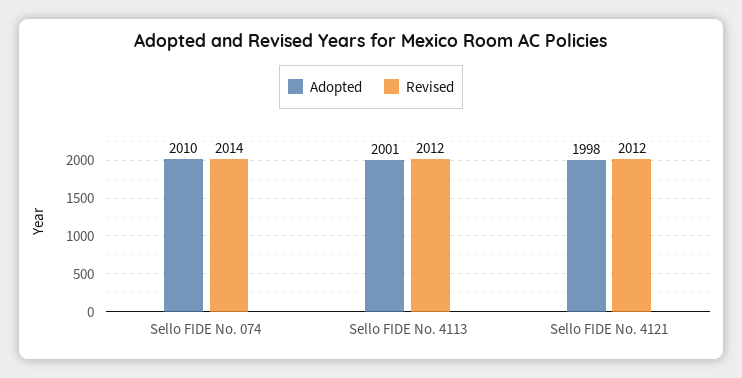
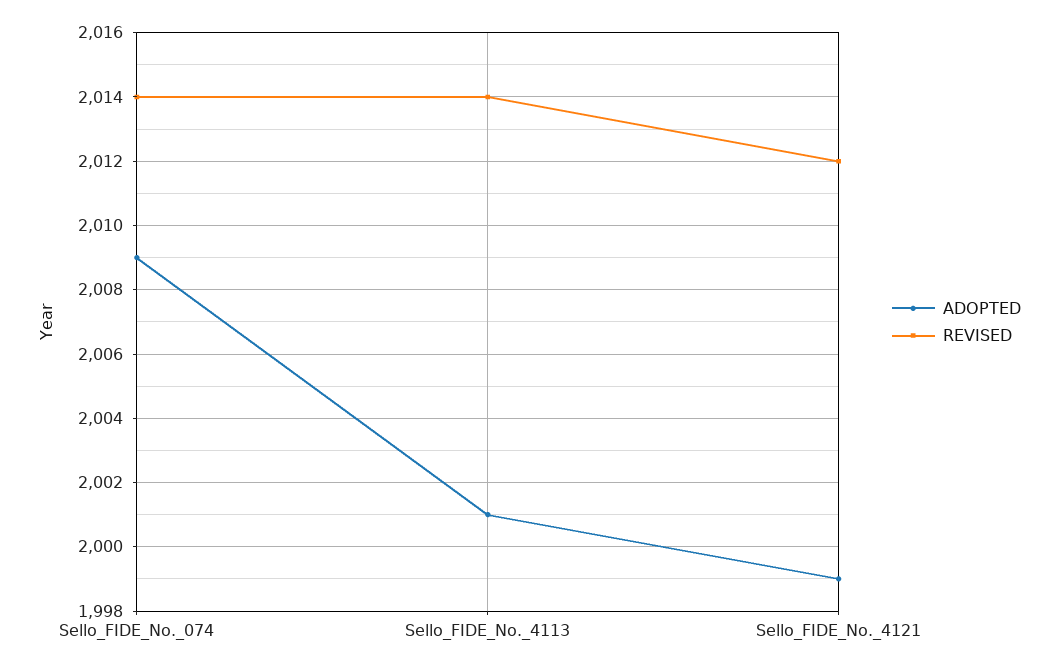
  {
    "Adopted": {
-     "Sello FIDE No. 074": 2010,
+     "Sello FIDE No. 074": 2009,
      "Sello FIDE No. 4113": 2001,
-     "Sello FIDE No. 4121": 1998
+     "Sello FIDE No. 4121": 1999
    },
    "Revised": {
      "Sello FIDE No. 074": 2014,
-     "Sello FIDE No. 4113": 2012,
+     "Sello FIDE No. 4113": 2014,
      "Sello FIDE No. 4121": 2012
    }
  }

